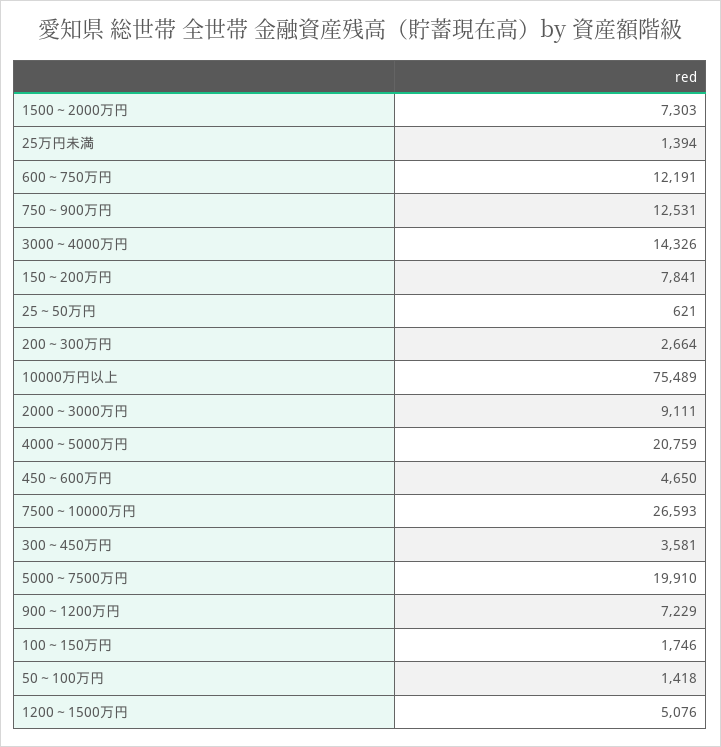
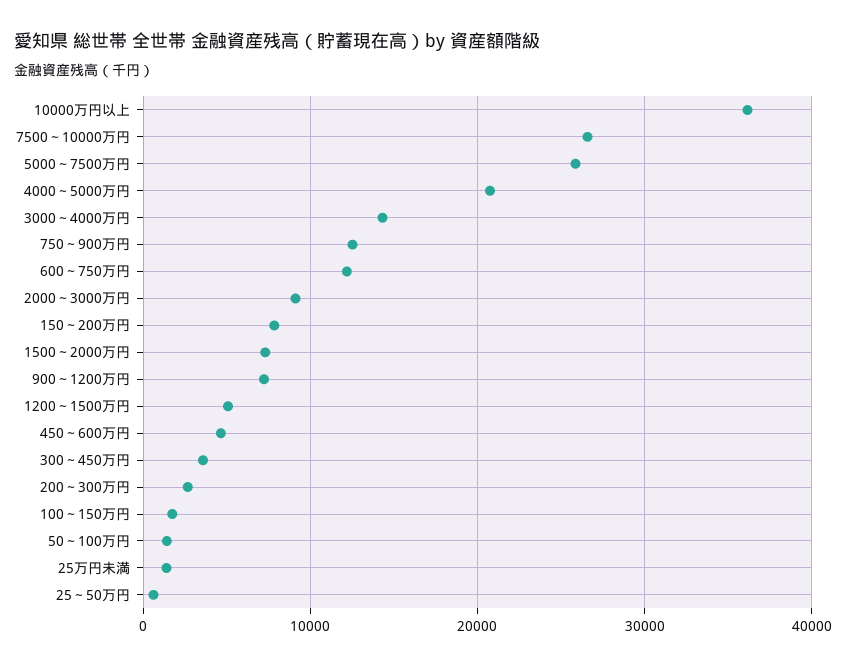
  {
    "1500～2000万円": 7303,
    "25万円未満": 1394,
    "600～750万円": 12191,
    "750～900万円": 12531,
    "3000～4000万円": 14326,
    "150～200万円": 7841,
    "25～50万円": 621,
    "200～300万円": 2664,
-   "10000万円以上": 75489,
+   "10000万円以上": 36000,
    "2000～3000万円": 9111,
    "4000～5000万円": 20759,
    "450～600万円": 4650,
    "7500～10000万円": 26593,
    "300～450万円": 3581,
-   "5000～7500万円": 19910,
+   "5000～7500万円": 26000,
    "900～1200万円": 7229,
    "100～150万円": 1746,
    "50～100万円": 1418,
    "1200～1500万円": 5076
  }

